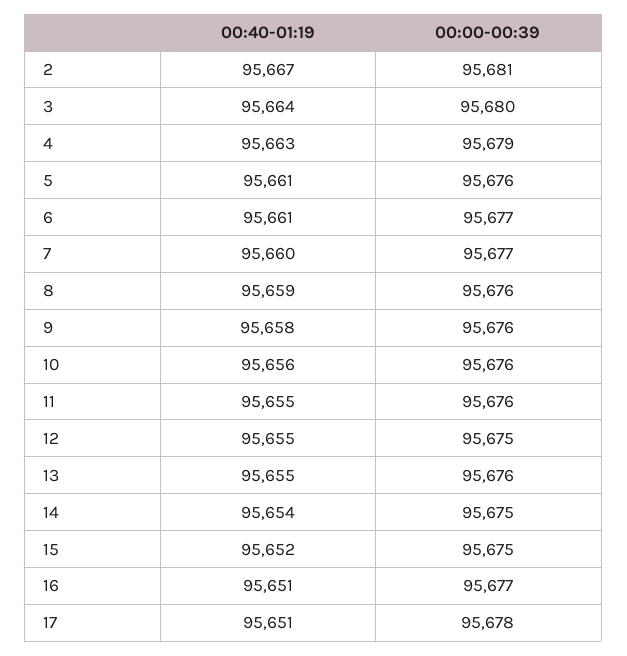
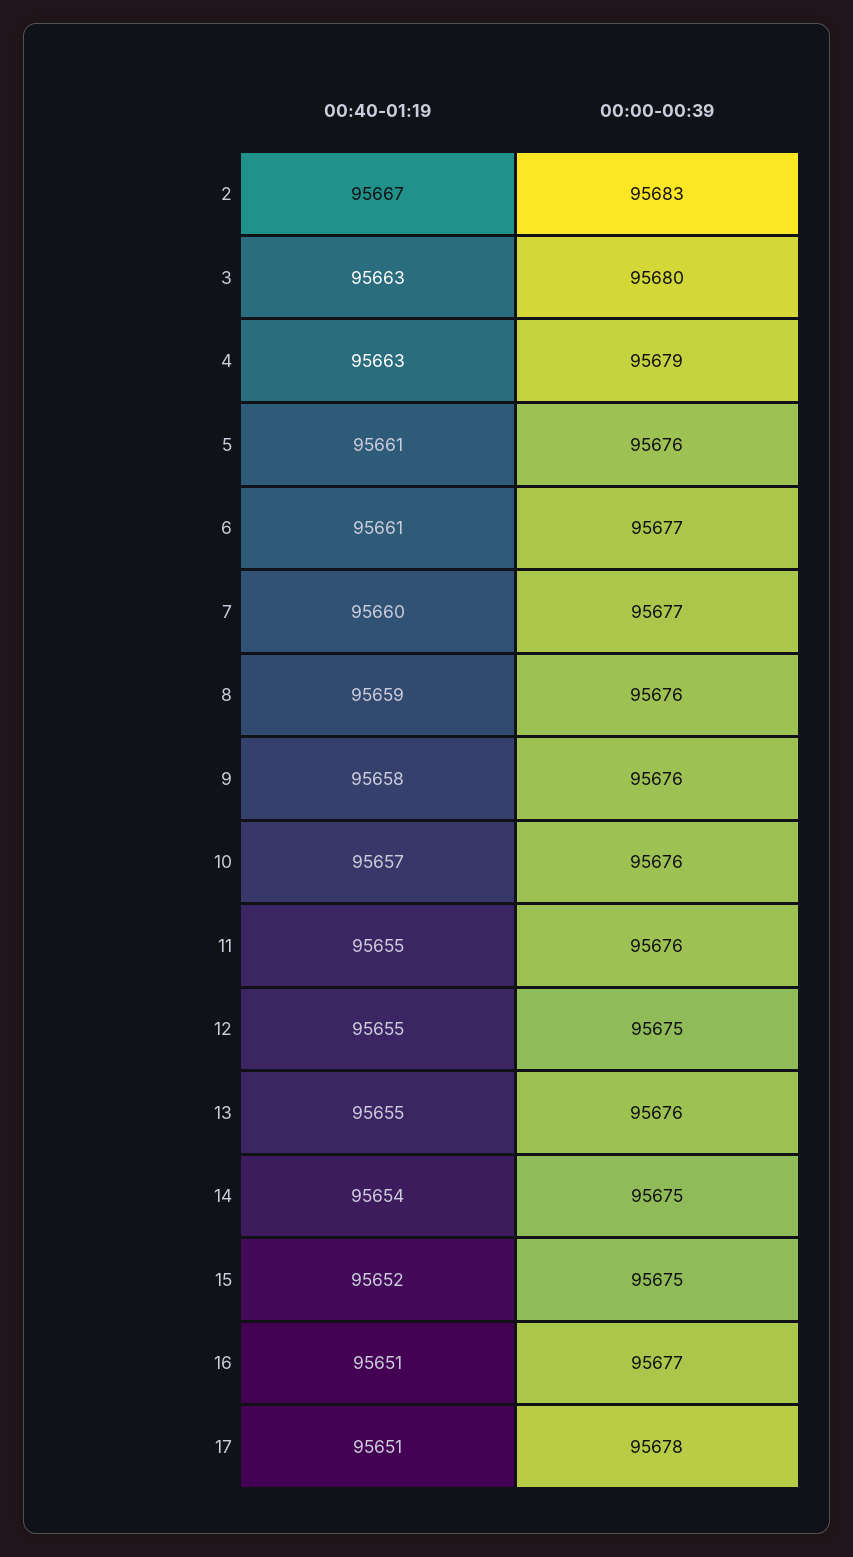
  {
    "00:40-01:19": {
      "2": 95667,
-     "3": 95664,
+     "3": 95663,
      "4": 95663,
      "5": 95661,
      "6": 95661,
      "7": 95660,
      "8": 95659,
      "9": 95658,
-     "10": 95656,
+     "10": 95657,
      "11": 95655,
      "12": 95655,
      "13": 95655,
      "14": 95654,
      "15": 95652,
      "16": 95651,
      "17": 95651
    },
    "00:00-00:39": {
-     "2": 95681,
+     "2": 95683,
      "3": 95680,
      "4": 95679,
      "5": 95676,
      "6": 95677,
      "7": 95677,
      "8": 95676,
      "9": 95676,
      "10": 95676,
      "11": 95676,
      "12": 95675,
      "13": 95676,
      "14": 95675,
      "15": 95675,
      "16": 95677,
      "17": 95678
    }
  }

